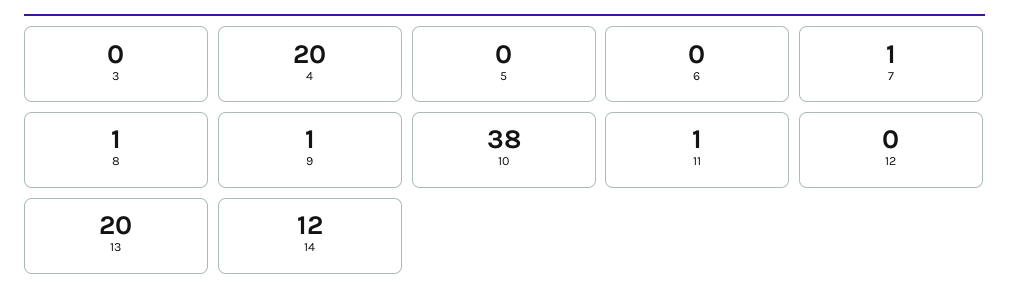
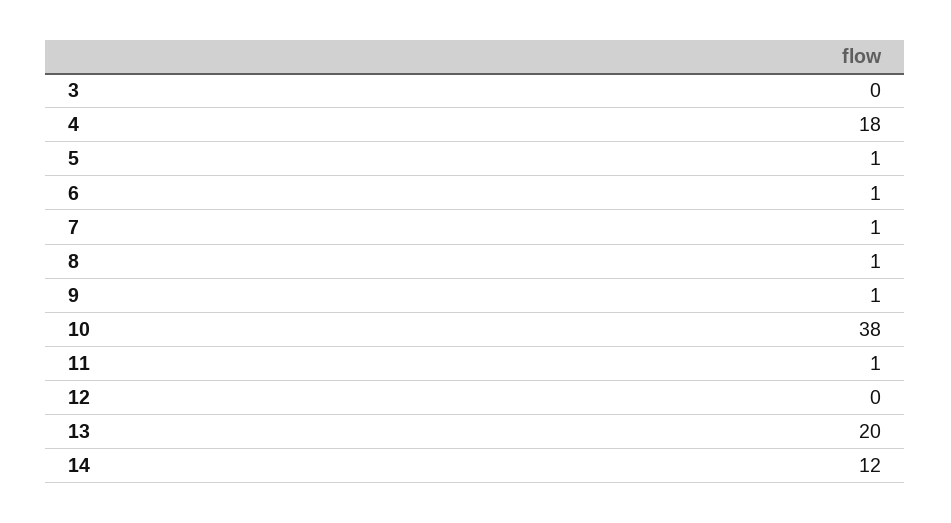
  {
    "3": 0,
-   "4": 20,
+   "4": 18,
-   "5": 0,
+   "5": 1,
-   "6": 0,
+   "6": 1,
    "7": 1,
    "8": 1,
    "9": 1,
    "10": 38,
    "11": 1,
    "12": 0,
    "13": 20,
    "14": 12
  }

